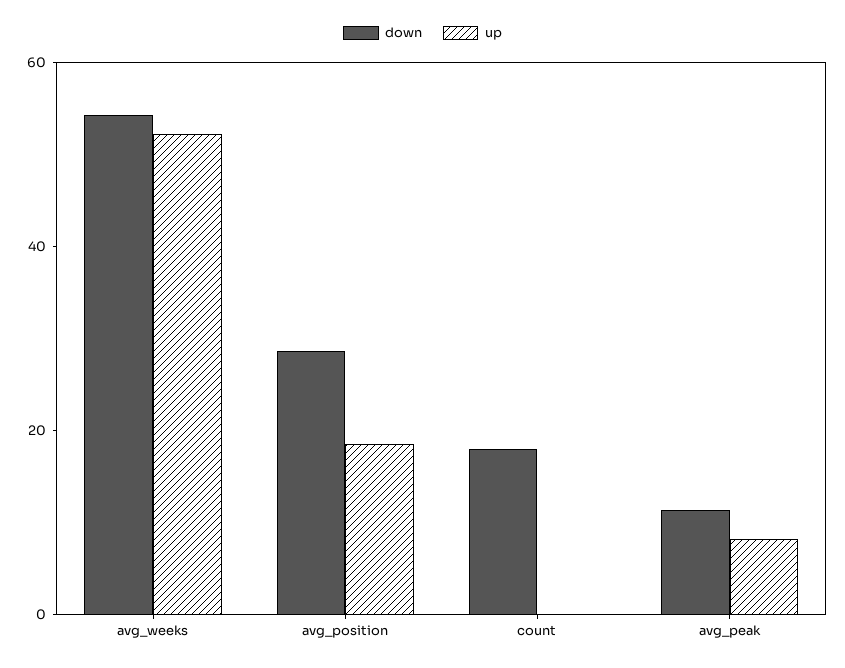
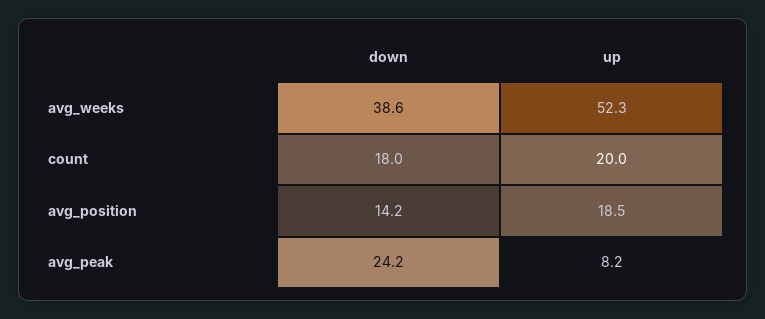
  {
    "down": {
-     "avg_weeks": 55,
+     "avg_weeks": 38.6,
-     "avg_position": 30,
+     "avg_position": 14.2,
      "count": 18,
-     "avg_peak": 10
+     "avg_peak": 24.2
    },
    "up": {
      "avg_weeks": 52.3,
      "avg_position": 18.5,
-     "count": 0,
+     "count": 20,
      "avg_peak": 8.2
    }
  }

